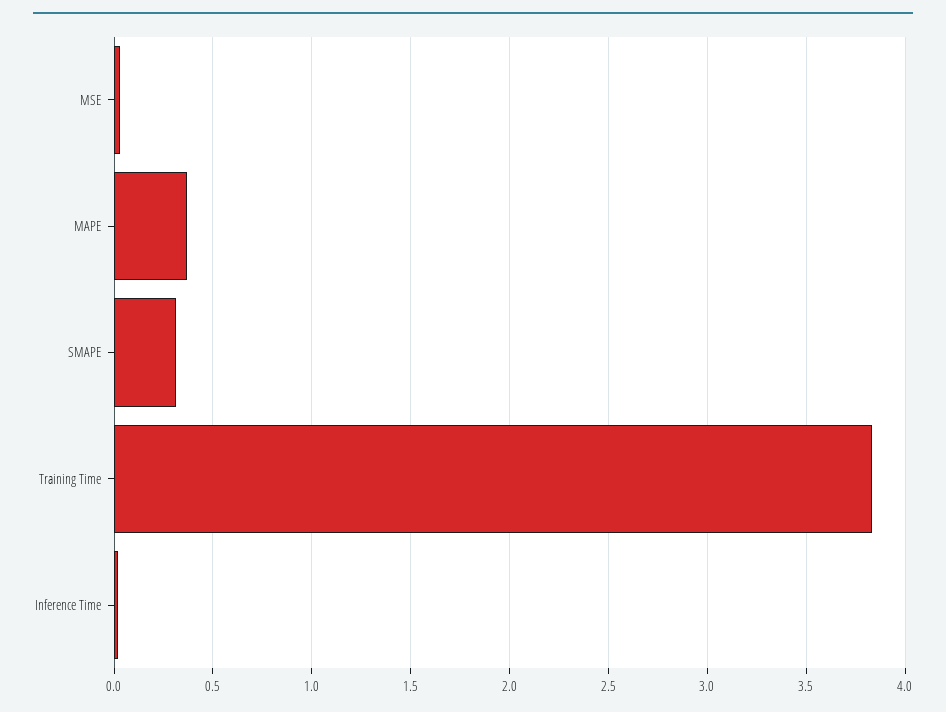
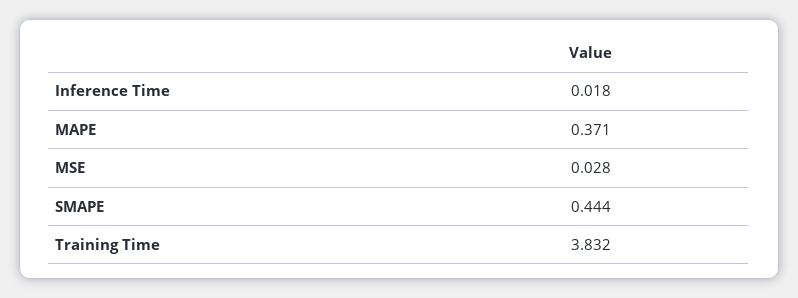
  {
    "MSE": 0.028,
    "MAPE": 0.371,
-   "SMAPE": 0.3,
+   "SMAPE": 0.444,
    "Training Time": 3.832,
    "Inference Time": 0.018
  }

